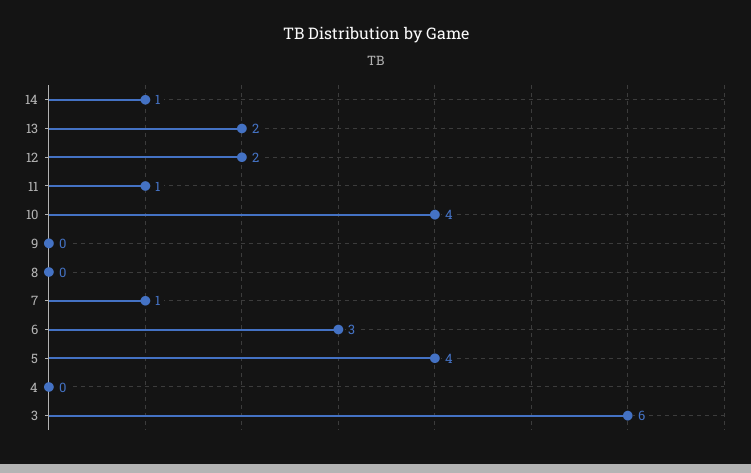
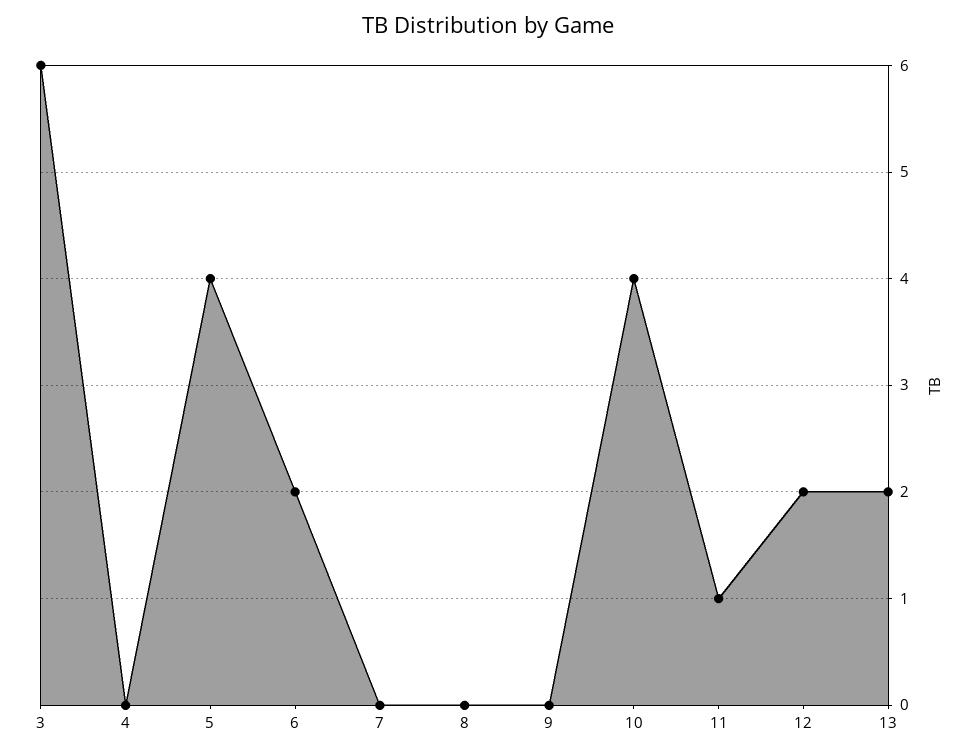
  {
-   "14": 1,
    "13": 2,
    "12": 2,
    "11": 1,
    "10": 4,
    "9": 0,
    "8": 0,
-   "7": 1,
+   "7": 0,
-   "6": 3,
+   "6": 2,
    "5": 4,
    "4": 0,
    "3": 6
  }

